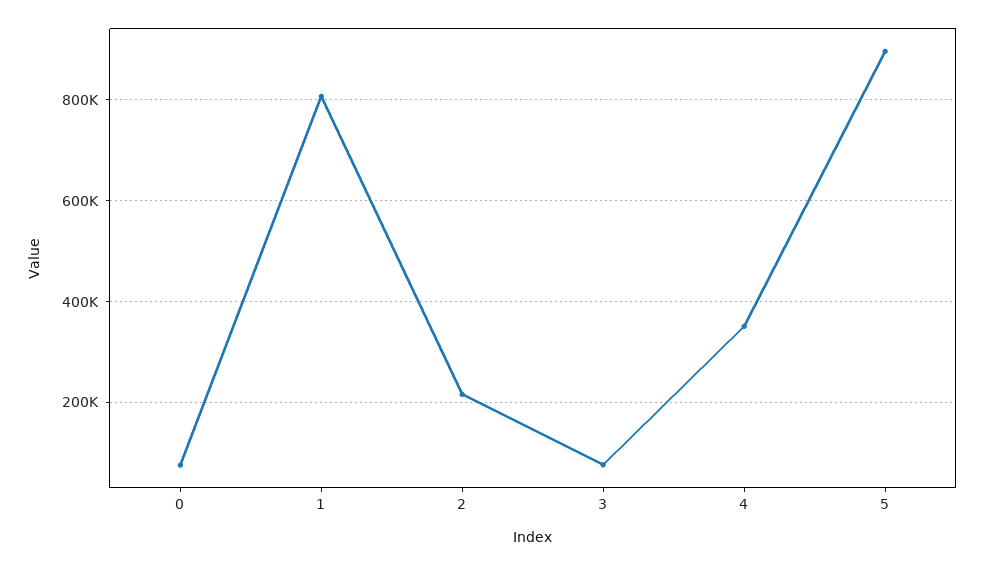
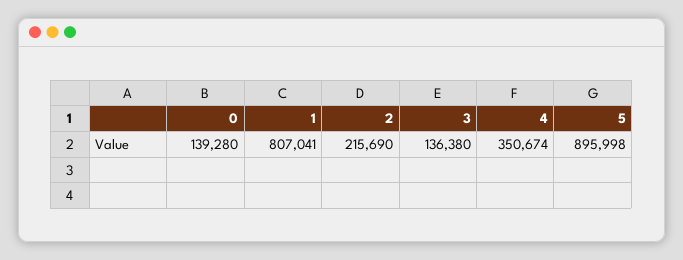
  {
-   "0": 80000,
+   "0": 139280,
    "1": 807041,
    "2": 215690,
-   "3": 80000,
+   "3": 136380,
    "4": 350674,
    "5": 895998
  }

